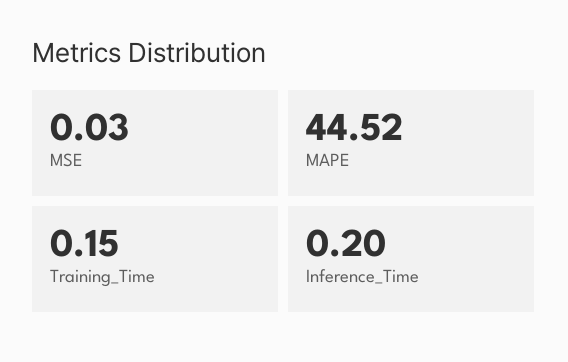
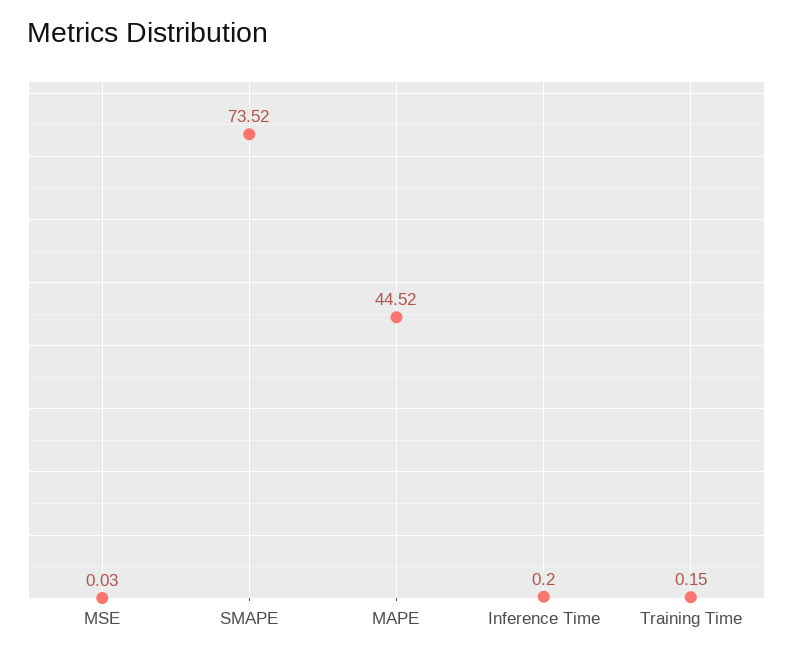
  {
    "MSE": 0.03,
    "MAPE": 44.52,
    "Training_Time": 0.15,
-   "Inference_Time": 0.2
+   "Inference_Time": 0.2,
+   "SMAPE": 73.52
  }

